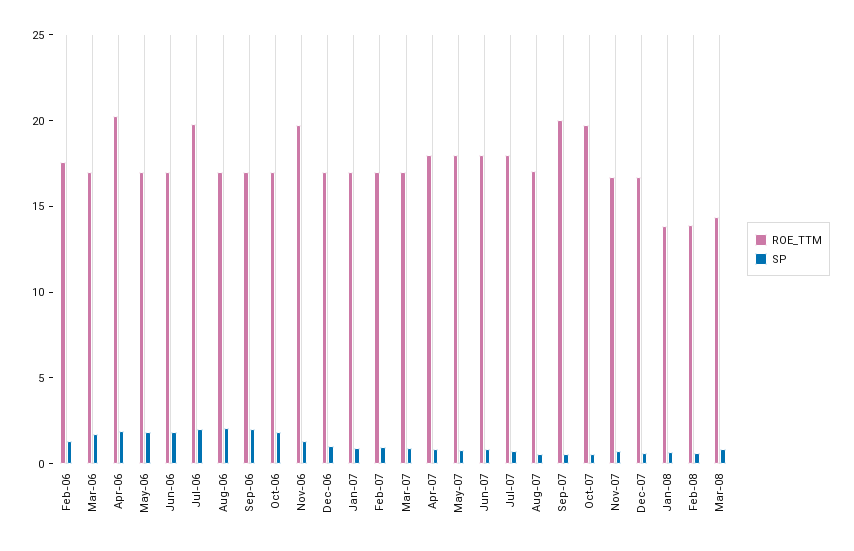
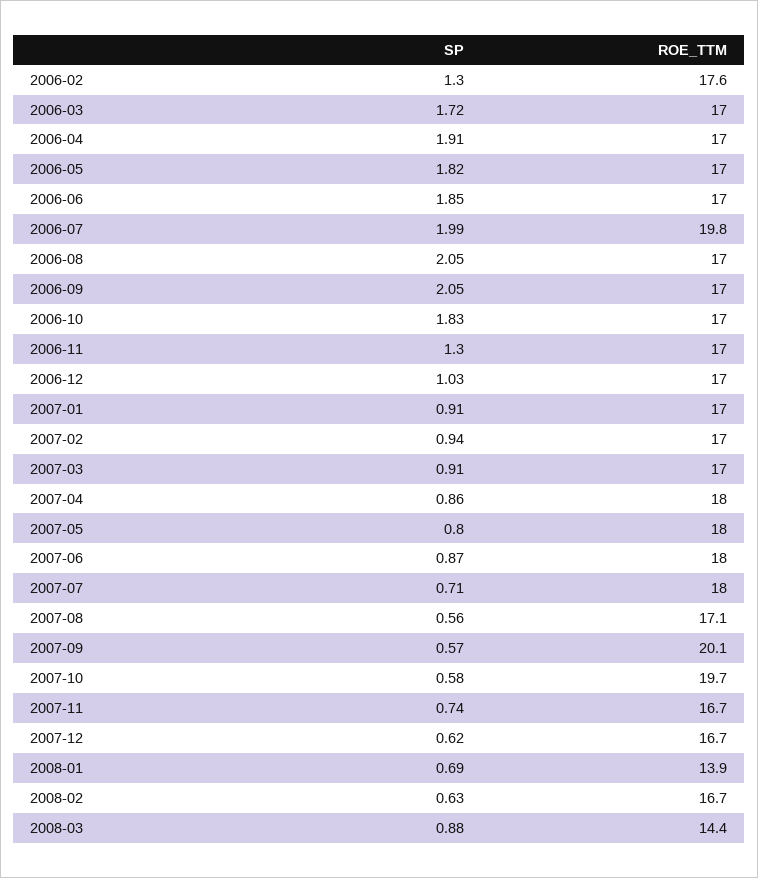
  {
    "ROE_TTM": {
      "Feb-06": 17.6,
      "Mar-06": 17,
-     "Apr-06": 20,
+     "Apr-06": 17,
      "May-06": 17,
      "Jun-06": 17,
      "Jul-06": 19.8,
      "Aug-06": 17,
      "Sep-06": 17,
      "Oct-06": 17,
-     "Nov-06": 20,
+     "Nov-06": 17,
      "Dec-06": 17,
      "Jan-07": 17,
      "Feb-07": 17,
      "Mar-07": 17,
      "Apr-07": 18,
      "May-07": 18,
      "Jun-07": 18,
      "Jul-07": 18,
      "Aug-07": 17.1,
      "Sep-07": 20.1,
      "Oct-07": 19.7,
      "Nov-07": 16.7,
      "Dec-07": 16.7,
      "Jan-08": 13.9,
-     "Feb-08": 14,
+     "Feb-08": 16.7,
      "Mar-08": 14.4
    },
    "SP": {
      "Feb-06": 1.3,
      "Mar-06": 1.72,
      "Apr-06": 1.91,
      "May-06": 1.82,
      "Jun-06": 1.85,
      "Jul-06": 1.99,
      "Aug-06": 2.05,
      "Sep-06": 2.05,
      "Oct-06": 1.83,
      "Nov-06": 1.3,
      "Dec-06": 1.03,
      "Jan-07": 0.91,
      "Feb-07": 0.94,
      "Mar-07": 0.91,
      "Apr-07": 0.86,
      "May-07": 0.8,
      "Jun-07": 0.87,
      "Jul-07": 0.71,
      "Aug-07": 0.56,
      "Sep-07": 0.57,
      "Oct-07": 0.58,
      "Nov-07": 0.74,
      "Dec-07": 0.62,
      "Jan-08": 0.69,
      "Feb-08": 0.63,
      "Mar-08": 0.88
    }
  }

